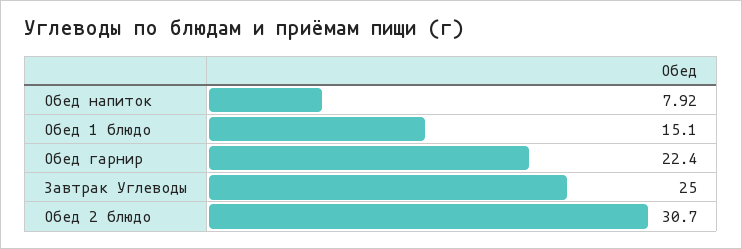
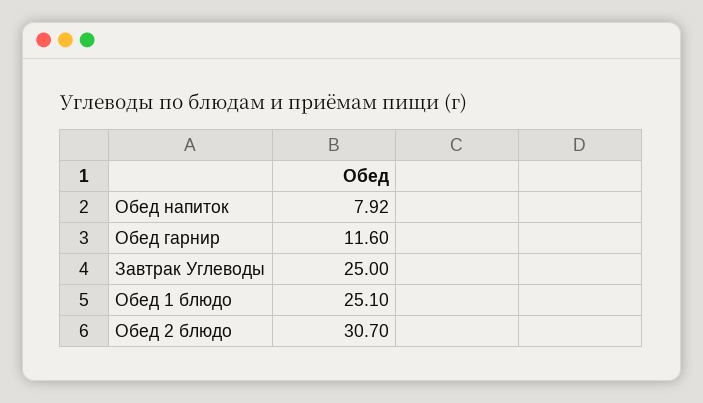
  {
    "Обед напиток": 7.92,
-   "Обед 1 блюдо": 15.1,
+   "Обед 1 блюдо": 25.1,
-   "Обед гарнир": 22.4,
+   "Обед гарнир": 11.6,
    "Завтрак Углеводы": 25,
    "Обед 2 блюдо": 30.7
  }

